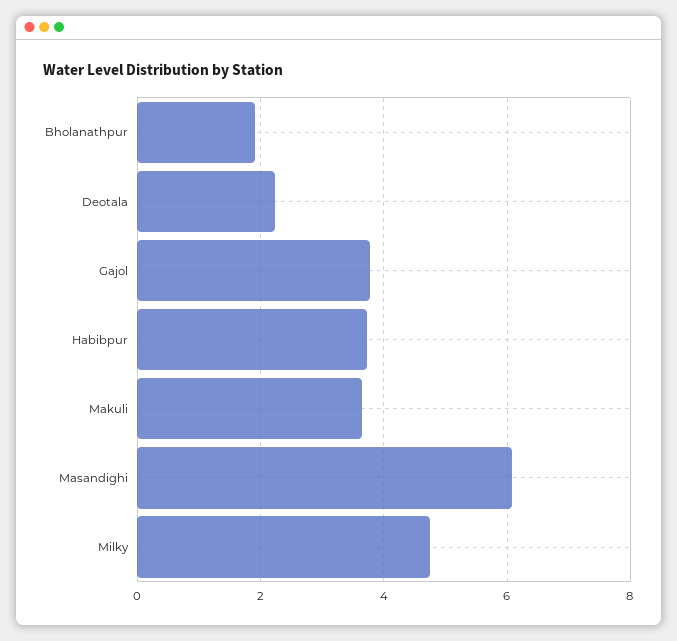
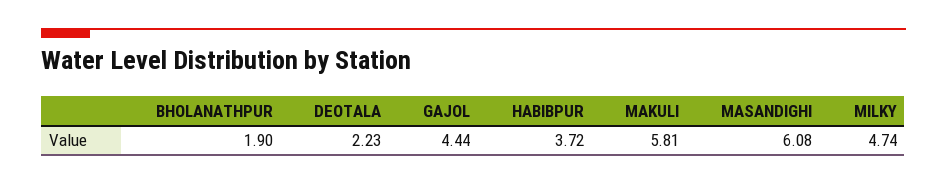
  {
    "Bholanathpur": 1.9,
    "Deotala": 2.23,
-   "Gajol": 3.8,
+   "Gajol": 4.44,
    "Habibpur": 3.72,
-   "Makuli": 3.6,
+   "Makuli": 5.81,
    "Masandighi": 6.08,
    "Milky": 4.74
  }

